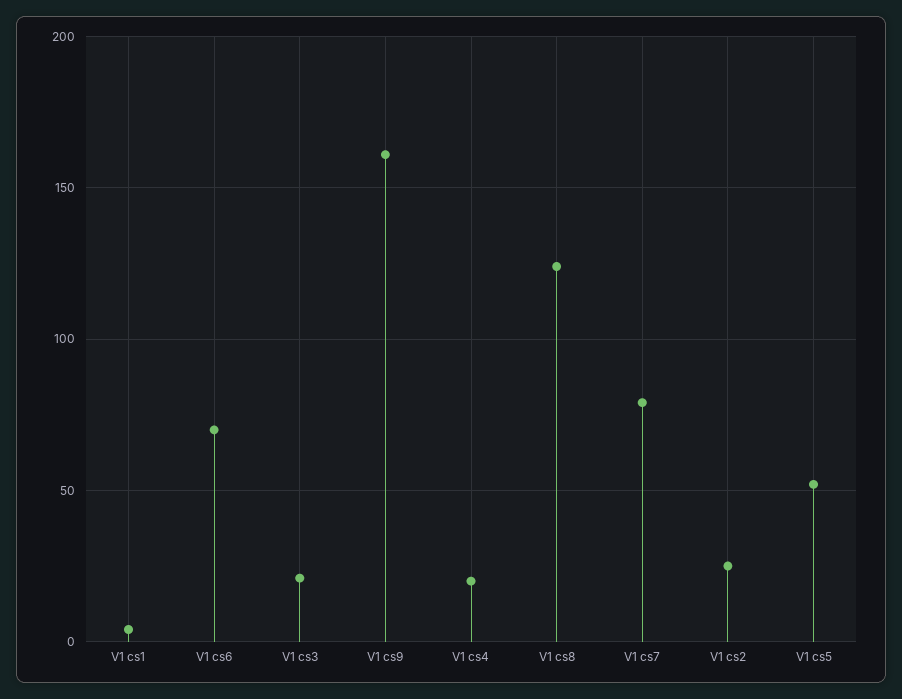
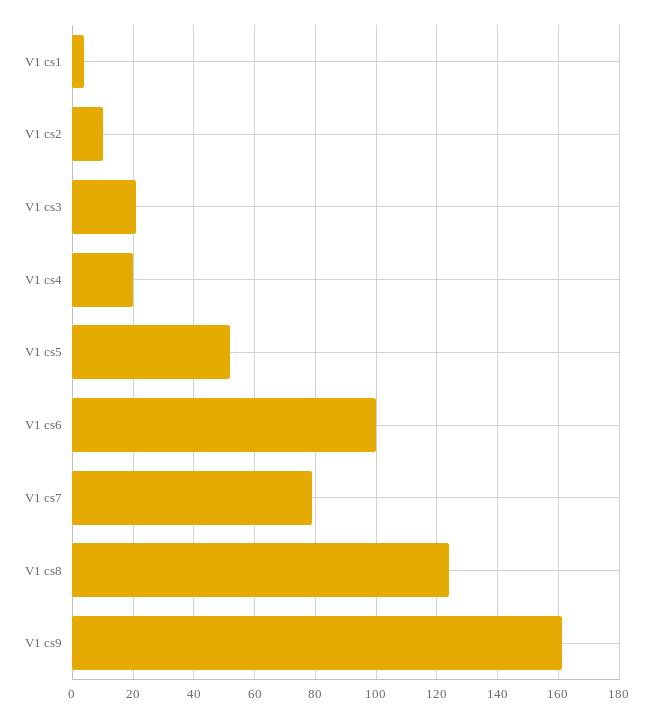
  {
    "V1 cs1": 5,
-   "V1 cs6": 70,
+   "V1 cs6": 100,
    "V1 cs3": 20,
    "V1 cs9": 160,
    "V1 cs4": 20,
    "V1 cs8": 125,
    "V1 cs7": 80,
-   "V1 cs2": 25,
+   "V1 cs2": 10,
    "V1 cs5": 50
  }

